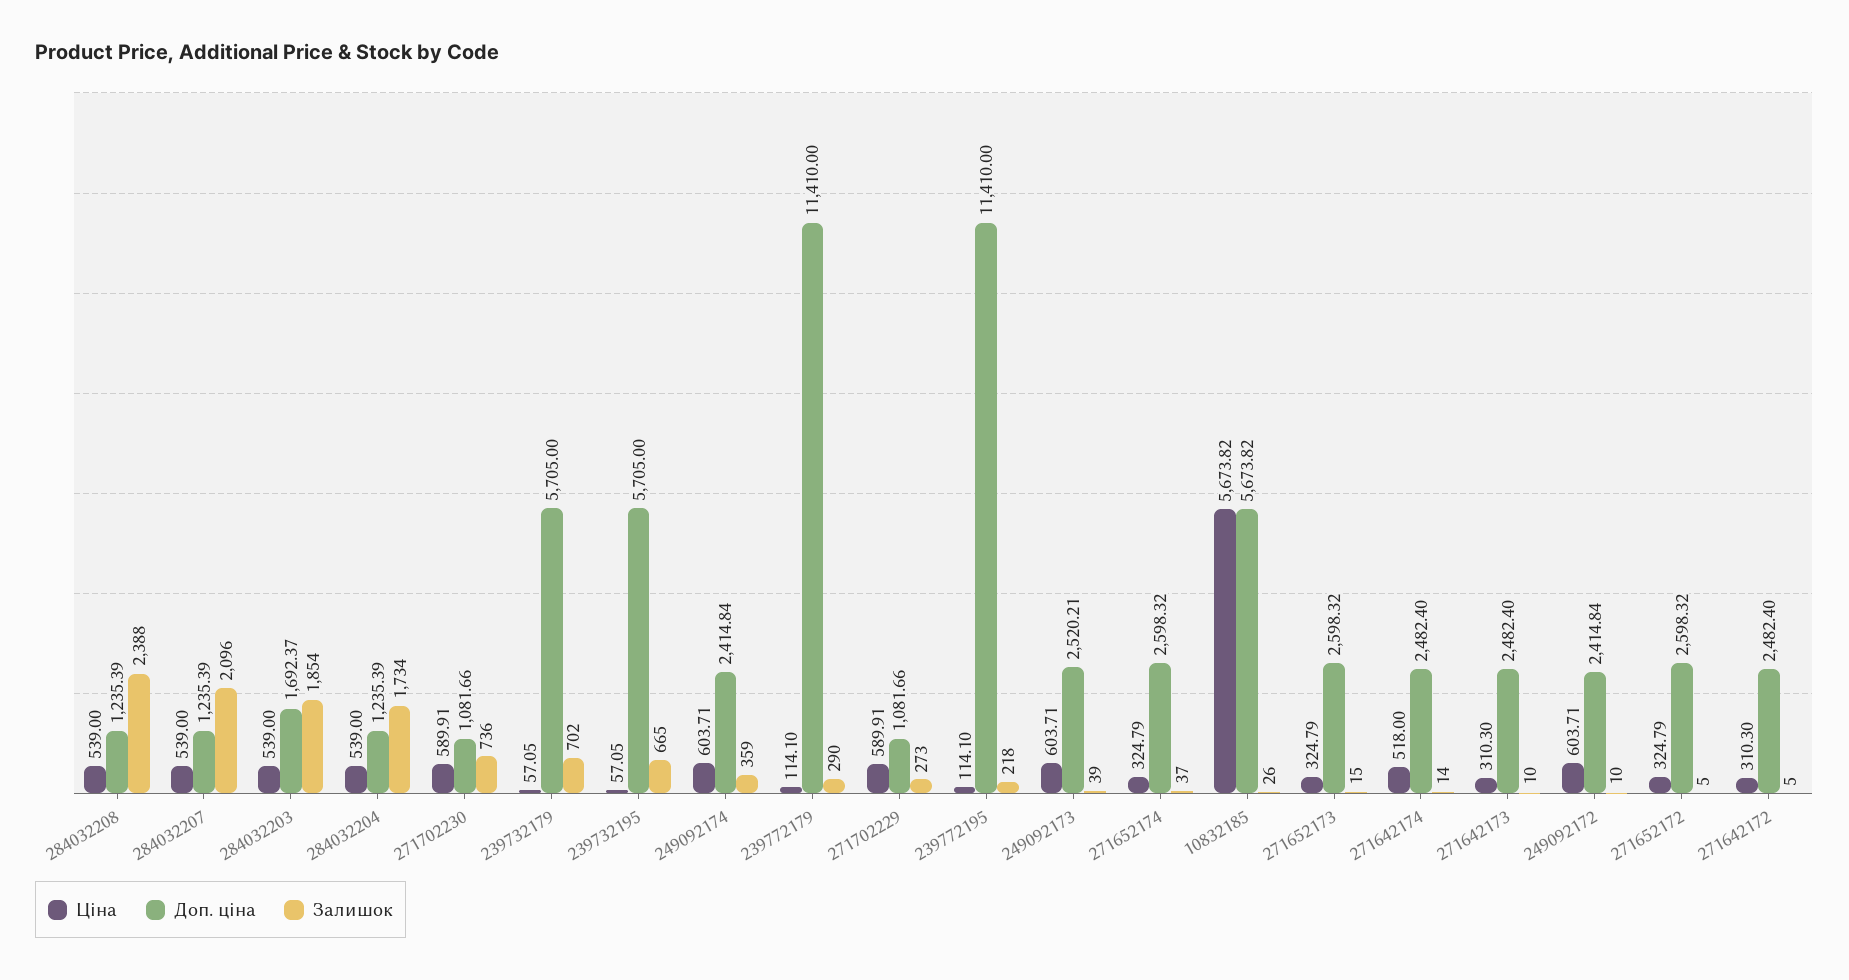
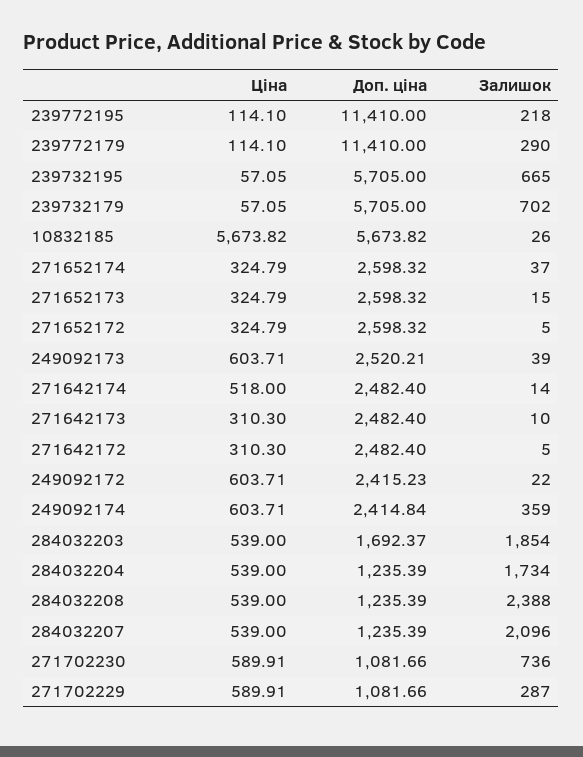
  {
    "Ціна": {
      "284032208": 539,
      "284032207": 539,
      "284032203": 539,
      "284032204": 539,
      "271702230": 589.91,
      "239732179": 57.05,
      "239732195": 57.05,
      "249092174": 603.71,
      "239772179": 114.1,
      "271702229": 589.91,
      "239772195": 114.1,
      "249092173": 603.71,
      "271652174": 324.79,
      "10832185": 5673.82,
      "271652173": 324.79,
      "271642174": 518,
      "271642173": 310.3,
      "249092172": 603.71,
      "271652172": 324.79,
      "271642172": 310.3
    },
    "Доп. ціна": {
      "284032208": 1235.39,
      "284032207": 1235.39,
      "284032203": 1692.37,
      "284032204": 1235.39,
      "271702230": 1081.66,
      "239732179": 5705,
      "239732195": 5705,
      "249092174": 2414.84,
      "239772179": 11410,
      "271702229": 1081.66,
      "239772195": 11410,
      "249092173": 2520.21,
      "271652174": 2598.32,
      "10832185": 5673.82,
      "271652173": 2598.32,
      "271642174": 2482.4,
      "271642173": 2482.4,
-     "249092172": 2414.84,
+     "249092172": 2415.23,
      "271652172": 2598.32,
      "271642172": 2482.4
    },
    "Залишок": {
      "284032208": 2388,
      "284032207": 2096,
      "284032203": 1854,
      "284032204": 1734,
      "271702230": 736,
      "239732179": 702,
      "239732195": 665,
      "249092174": 359,
      "239772179": 290,
-     "271702229": 273,
+     "271702229": 287,
      "239772195": 218,
      "249092173": 39,
      "271652174": 37,
      "10832185": 26,
      "271652173": 15,
      "271642174": 14,
      "271642173": 10,
-     "249092172": 10,
+     "249092172": 22,
      "271652172": 5,
      "271642172": 5
    }
  }

